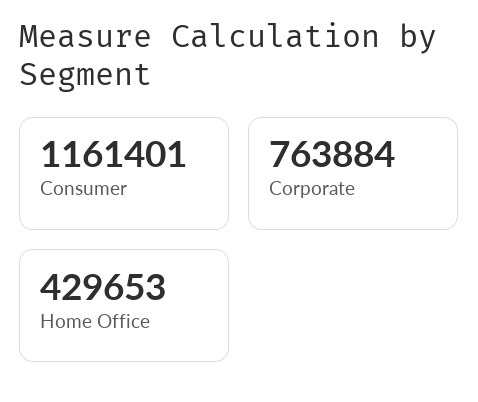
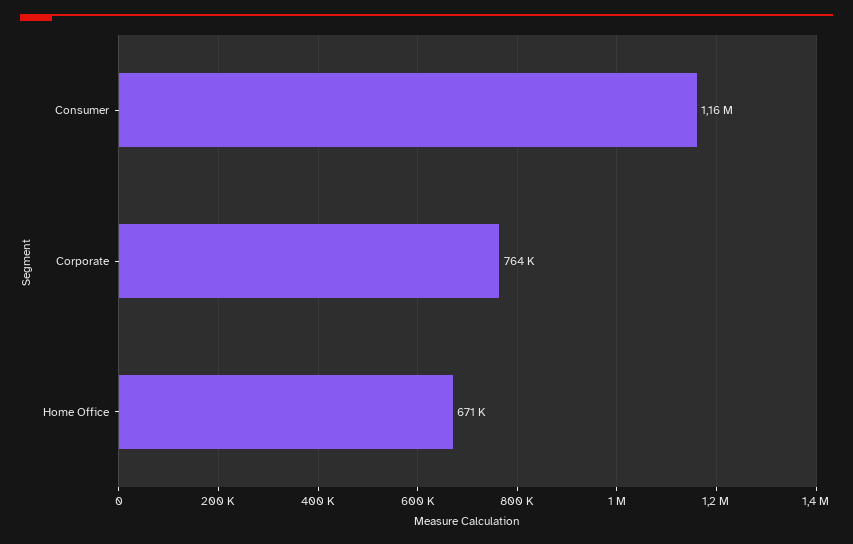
  {
    "Consumer": 1161401,
    "Corporate": 763884,
-   "Home Office": 429653
+   "Home Office": 671000
  }

